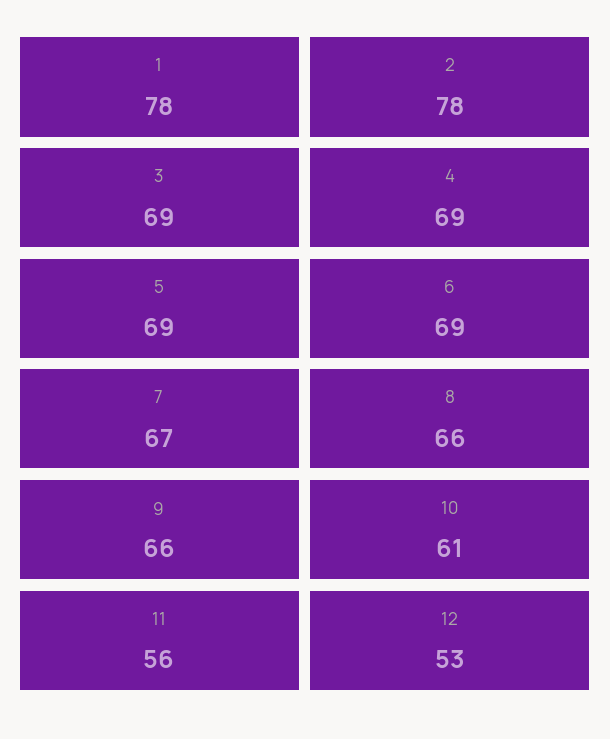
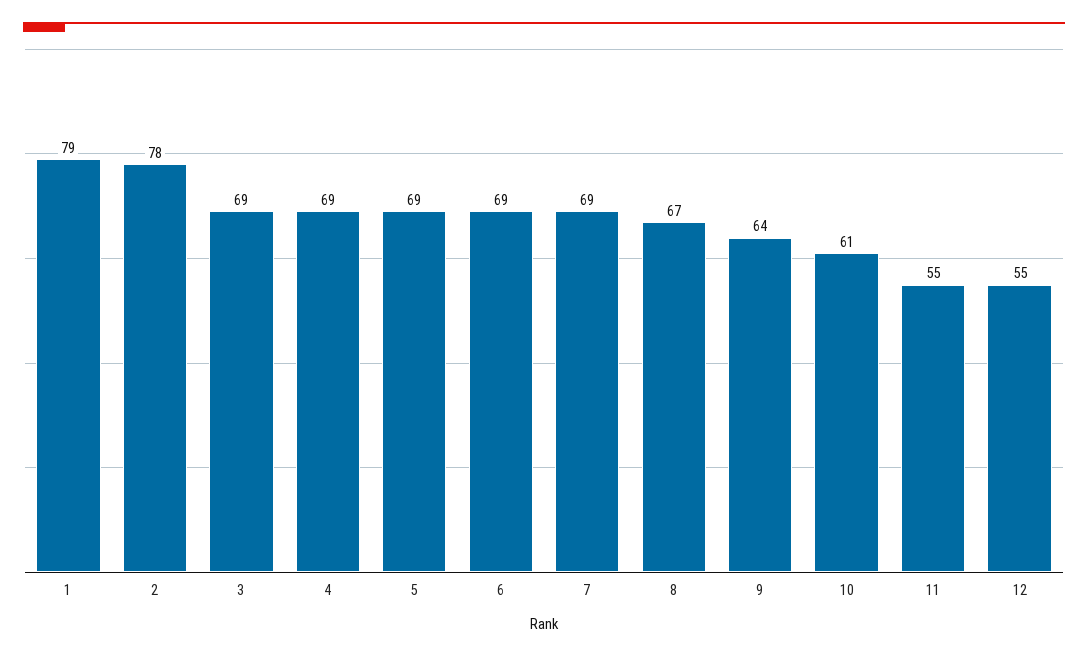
  {
-   "1": 78,
+   "1": 79,
    "2": 78,
    "3": 69,
    "4": 69,
    "5": 69,
    "6": 69,
-   "7": 67,
+   "7": 69,
-   "8": 66,
+   "8": 67,
-   "9": 66,
+   "9": 64,
    "10": 61,
-   "11": 56,
+   "11": 55,
-   "12": 53
+   "12": 55
  }

